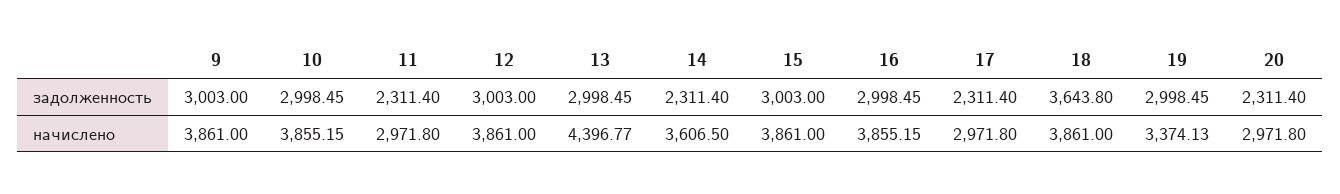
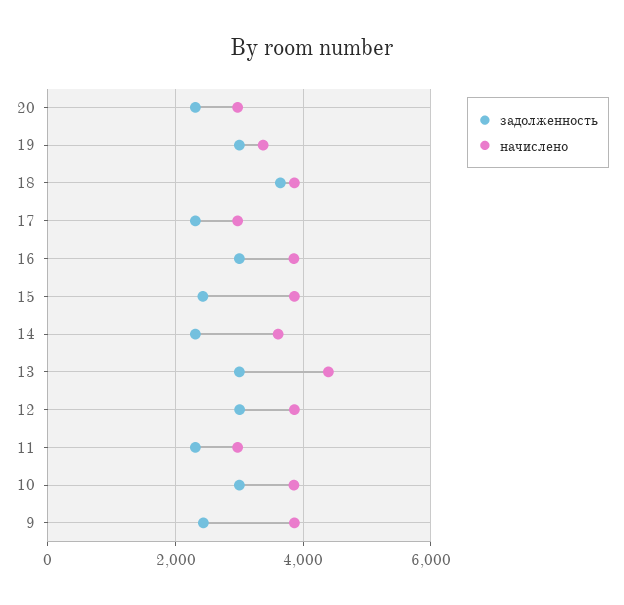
  {
    "задолженность": {
-     "9": 3003,
+     "9": 2400,
      "10": 2998.45,
      "11": 2311.4,
      "12": 3003,
      "13": 2998.45,
      "14": 2311.4,
-     "15": 3003,
+     "15": 2400,
      "16": 2998.45,
      "17": 2311.4,
      "18": 3643.8,
      "19": 2998.45,
      "20": 2311.4
    },
    "начислено": {
      "9": 3861,
      "10": 3855.15,
      "11": 2971.8,
      "12": 3861,
      "13": 4396.77,
      "14": 3606.5,
      "15": 3861,
      "16": 3855.15,
      "17": 2971.8,
      "18": 3861,
      "19": 3374.13,
      "20": 2971.8
    }
  }

